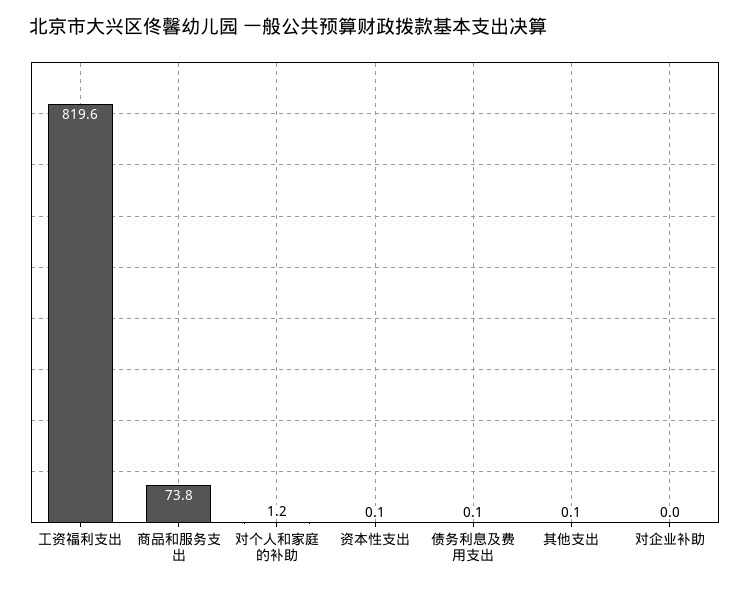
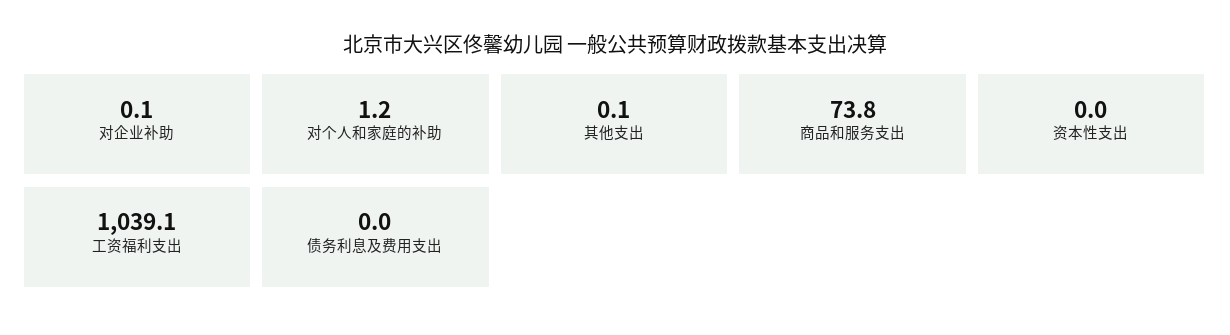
  {
-   "工资福利支出": 819.6,
+   "工资福利支出": 1039.1,
    "商品和服务支出": 73.8,
    "对个人和家庭的补助": 1.2,
-   "资本性支出": 0.1,
+   "资本性支出": 0,
-   "债务利息及费用支出": 0.1,
+   "债务利息及费用支出": 0,
    "其他支出": 0.1,
-   "对企业补助": 0
+   "对企业补助": 0.1
  }

